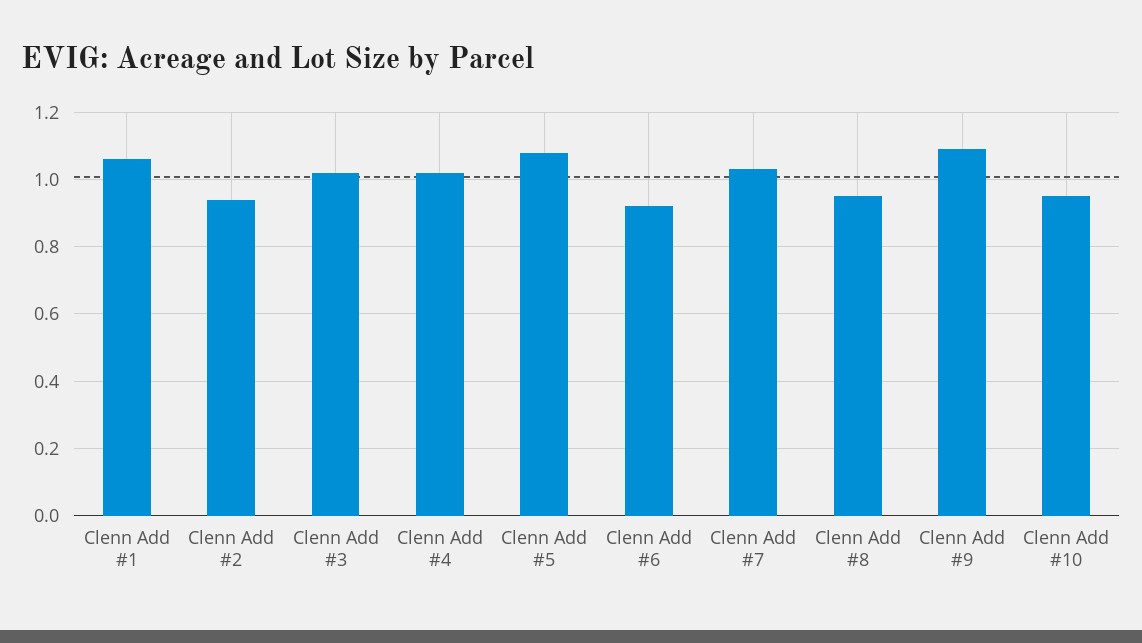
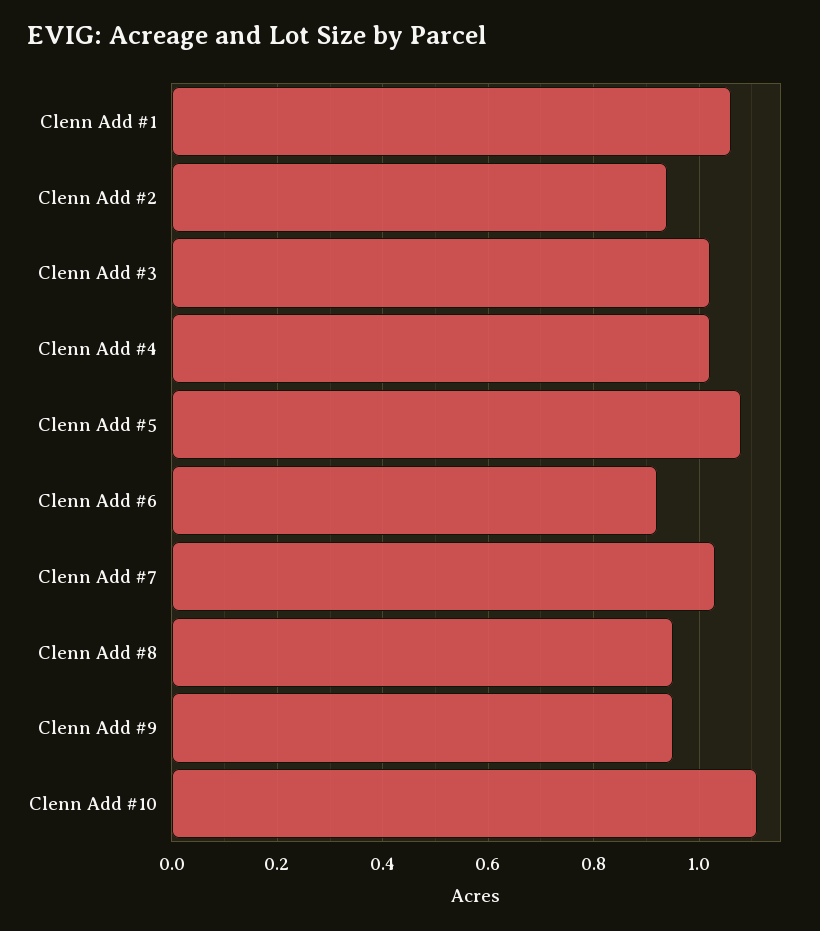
  {
    "Clenn Add #1": 1.05,
    "Clenn Add #2": 0.95,
    "Clenn Add #3": 1,
    "Clenn Add #4": 1,
    "Clenn Add #5": 1.1,
    "Clenn Add #6": 0.9,
    "Clenn Add #7": 1.05,
    "Clenn Add #8": 0.95,
-   "Clenn Add #9": 1.1,
+   "Clenn Add #9": 0.95,
-   "Clenn Add #10": 0.95
+   "Clenn Add #10": 1.1
  }

